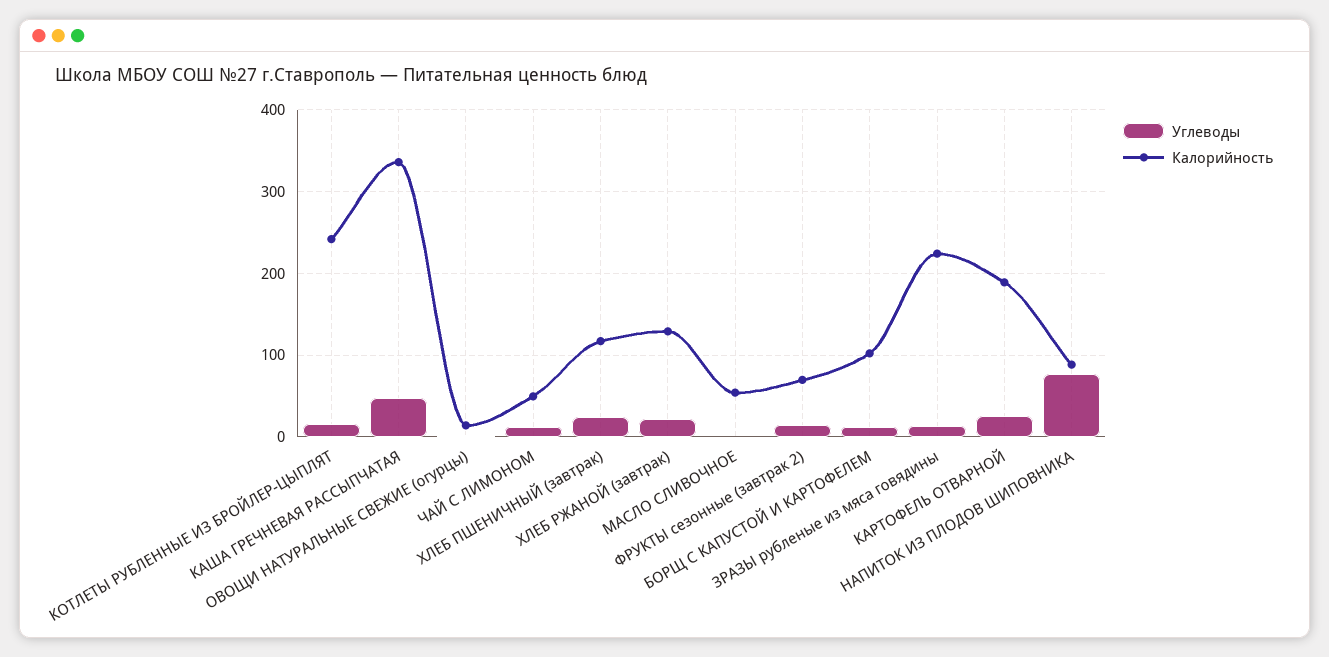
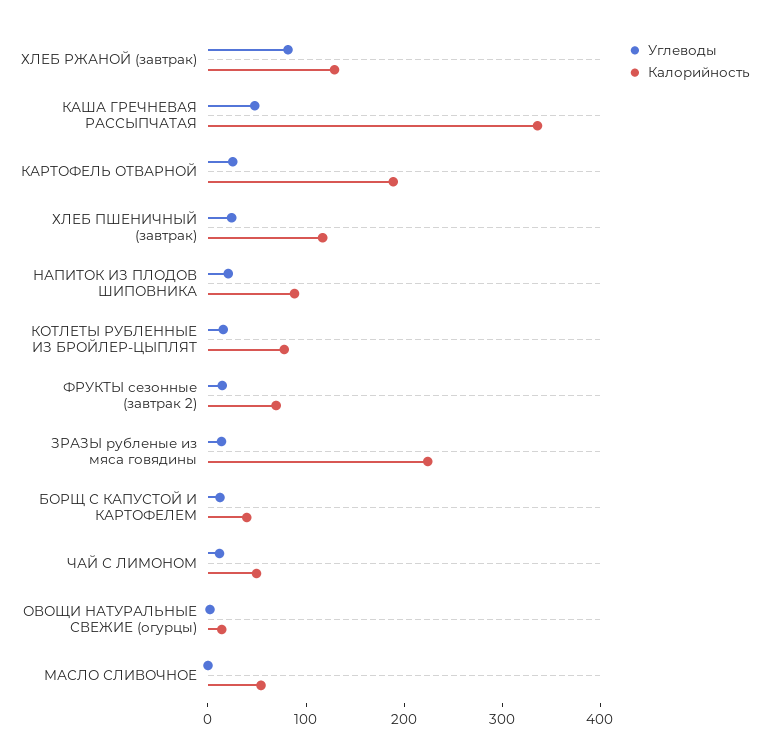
  {
    "Углеводы": {
      "КОТЛЕТЫ РУБЛЕННЫЕ ИЗ БРОЙЛЕР-ЦЫПЛЯТ": 20,
      "КАША ГРЕЧНЕВАЯ РАССЫПЧАТАЯ": 50,
      "ОВОЩИ НАТУРАЛЬНЫЕ СВЕЖИЕ (огурцы)": 0,
      "ЧАЙ С ЛИМОНОМ": 10,
      "ХЛЕБ ПШЕНИЧНЫЙ (завтрак)": 20,
-     "ХЛЕБ РЖАНОЙ (завтрак)": 20,
+     "ХЛЕБ РЖАНОЙ (завтрак)": 80,
      "МАСЛО СЛИВОЧНОЕ": 0,
      "ФРУКТЫ сезонные (завтрак 2)": 10,
      "БОРЩ С КАПУСТОЙ И КАРТОФЕЛЕМ": 10,
      "ЗРАЗЫ рубленые из мяса говядины": 10,
      "КАРТОФЕЛЬ ОТВАРНОЙ": 30,
-     "НАПИТОК ИЗ ПЛОДОВ ШИПОВНИКА": 80
+     "НАПИТОК ИЗ ПЛОДОВ ШИПОВНИКА": 20
    },
    "Калорийность": {
-     "КОТЛЕТЫ РУБЛЕННЫЕ ИЗ БРОЙЛЕР-ЦЫПЛЯТ": 240,
+     "КОТЛЕТЫ РУБЛЕННЫЕ ИЗ БРОЙЛЕР-ЦЫПЛЯТ": 80,
      "КАША ГРЕЧНЕВАЯ РАССЫПЧАТАЯ": 340,
      "ОВОЩИ НАТУРАЛЬНЫЕ СВЕЖИЕ (огурцы)": 10,
      "ЧАЙ С ЛИМОНОМ": 50,
      "ХЛЕБ ПШЕНИЧНЫЙ (завтрак)": 120,
      "ХЛЕБ РЖАНОЙ (завтрак)": 130,
      "МАСЛО СЛИВОЧНОЕ": 50,
      "ФРУКТЫ сезонные (завтрак 2)": 70,
-     "БОРЩ С КАПУСТОЙ И КАРТОФЕЛЕМ": 100,
+     "БОРЩ С КАПУСТОЙ И КАРТОФЕЛЕМ": 40,
      "ЗРАЗЫ рубленые из мяса говядины": 220,
      "КАРТОФЕЛЬ ОТВАРНОЙ": 190,
      "НАПИТОК ИЗ ПЛОДОВ ШИПОВНИКА": 90
    }
  }

